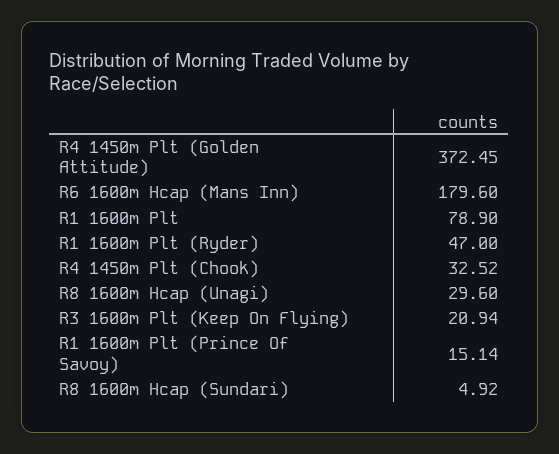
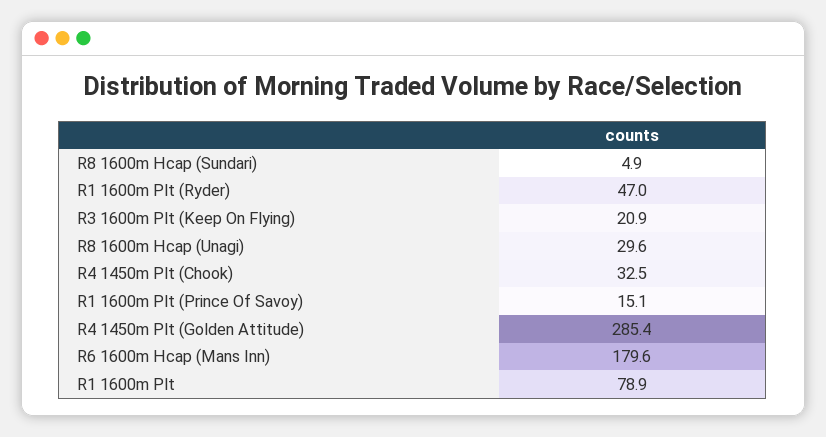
  {
-   "R4 1450m Plt (Golden Attitude)": 372.45,
+   "R4 1450m Plt (Golden Attitude)": 285.4,
    "R6 1600m Hcap (Mans Inn)": 179.6,
    "R1 1600m Plt": 78.9,
    "R1 1600m Plt (Ryder)": 47,
    "R4 1450m Plt (Chook)": 32.52,
    "R8 1600m Hcap (Unagi)": 29.6,
    "R3 1600m Plt (Keep On Flying)": 20.94,
    "R1 1600m Plt (Prince Of Savoy)": 15.14,
    "R8 1600m Hcap (Sundari)": 4.92
  }

